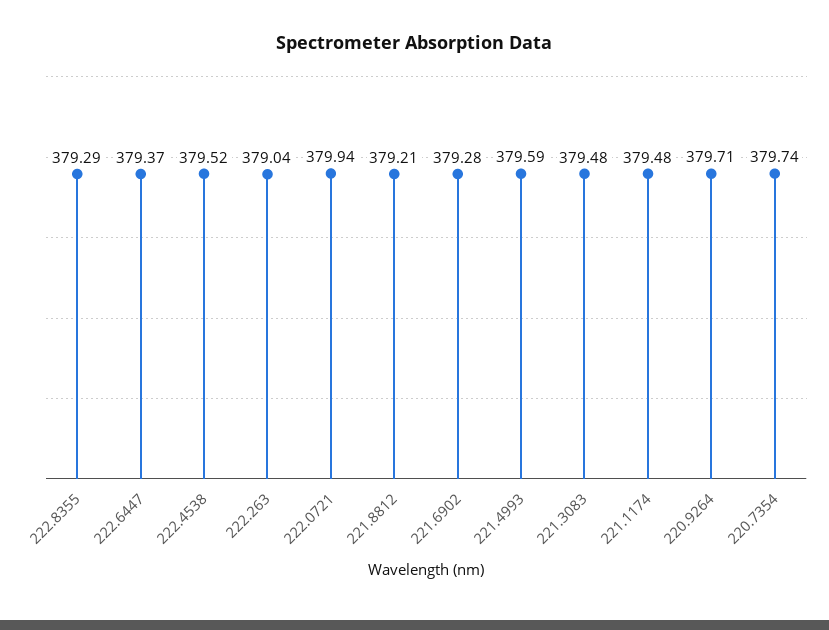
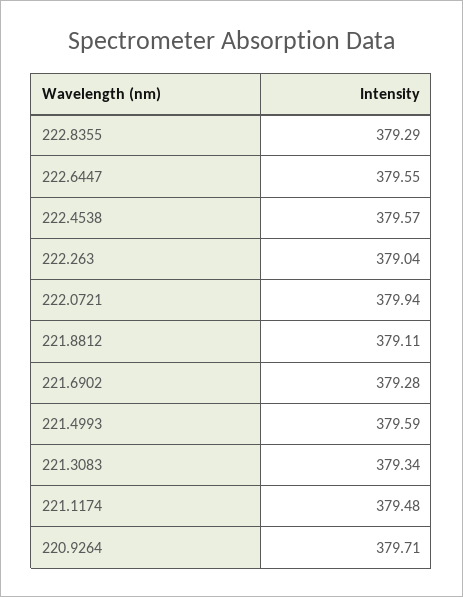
  {
    "222.8355": 379.29,
-   "222.6447": 379.37,
+   "222.6447": 379.55,
-   "222.4538": 379.52,
+   "222.4538": 379.57,
    "222.263": 379.04,
    "222.0721": 379.94,
-   "221.8812": 379.21,
+   "221.8812": 379.11,
    "221.6902": 379.28,
    "221.4993": 379.59,
-   "221.3083": 379.48,
+   "221.3083": 379.34,
    "221.1174": 379.48,
-   "220.9264": 379.71,
+   "220.9264": 379.71
-   "220.7354": 379.74
  }

